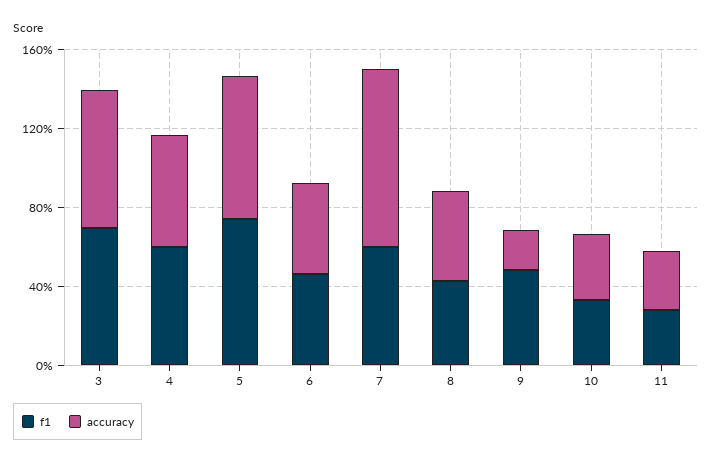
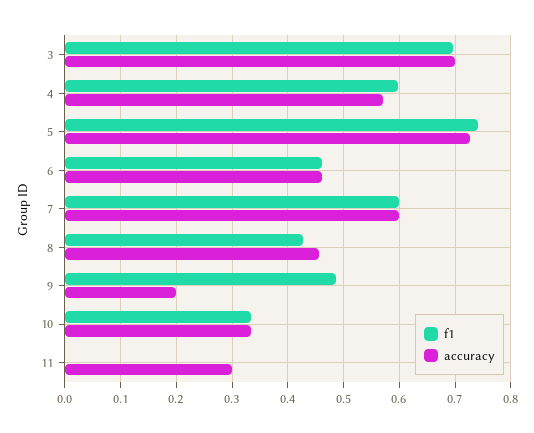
  {
    "f1": {
      "3": 0.7,
      "4": 0.6,
      "5": 0.74,
      "6": 0.46,
      "7": 0.6,
      "8": 0.42,
      "9": 0.48,
      "10": 0.34,
-     "11": 0.3
+     "11": 0
    },
    "accuracy": {
      "3": 0.7,
      "4": 0.58,
      "5": 0.72,
      "6": 0.46,
-     "7": 0.9,
+     "7": 0.6,
      "8": 0.46,
      "9": 0.2,
      "10": 0.34,
      "11": 0.3
    }
  }

